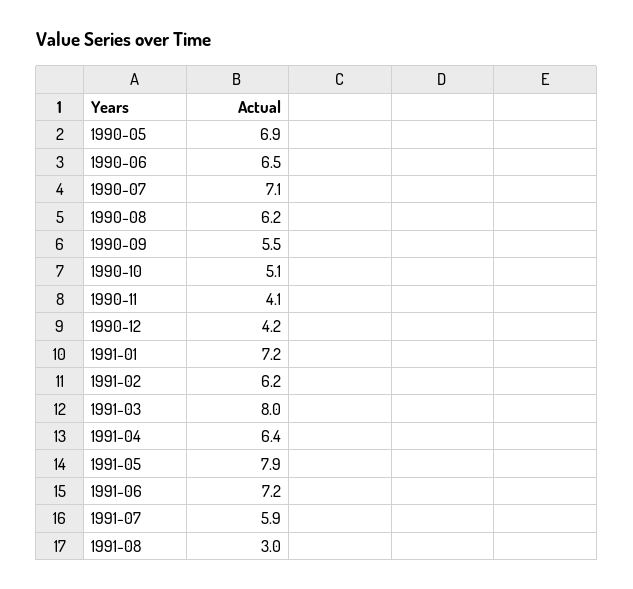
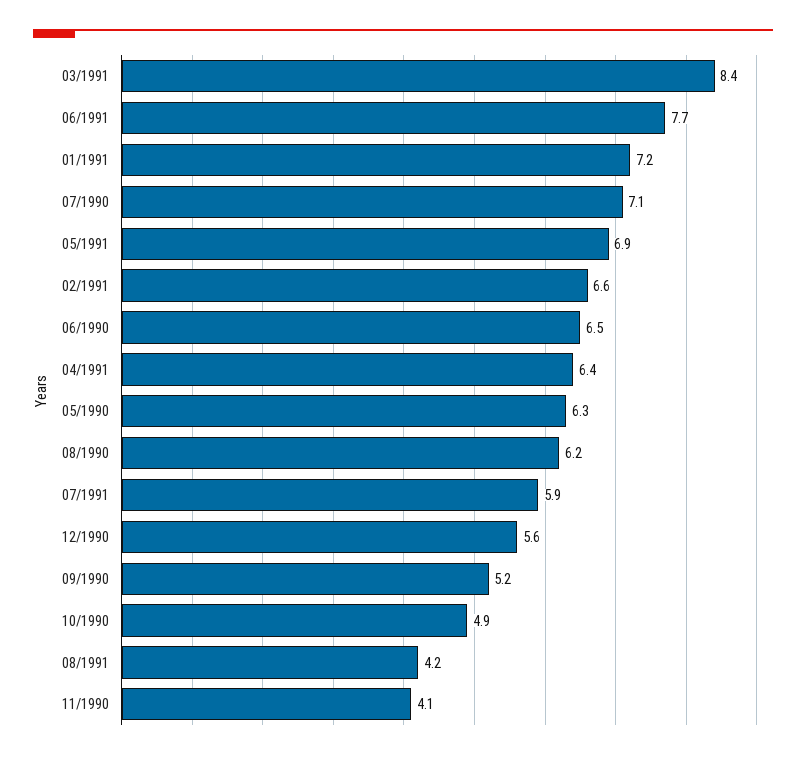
  {
-   "1990-05": 6.9,
+   "1990-05": 6.3,
    "1990-06": 6.5,
    "1990-07": 7.1,
    "1990-08": 6.2,
-   "1990-09": 5.5,
+   "1990-09": 5.2,
-   "1990-10": 5.1,
+   "1990-10": 4.9,
    "1990-11": 4.1,
-   "1990-12": 4.2,
+   "1990-12": 5.6,
    "1991-01": 7.2,
-   "1991-02": 6.2,
+   "1991-02": 6.6,
-   "1991-03": 8,
+   "1991-03": 8.4,
    "1991-04": 6.4,
-   "1991-05": 7.9,
+   "1991-05": 6.9,
-   "1991-06": 7.2,
+   "1991-06": 7.7,
    "1991-07": 5.9,
-   "1991-08": 3
+   "1991-08": 4.2
  }

